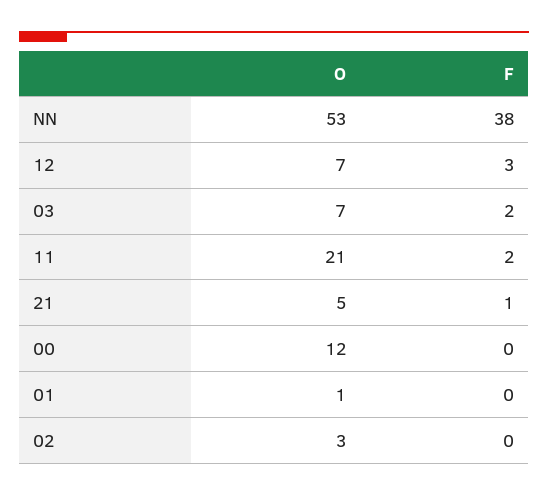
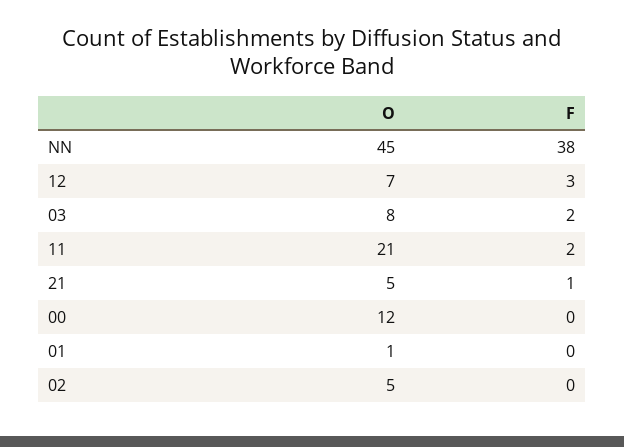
  {
    "O": {
-     "NN": 53,
+     "NN": 45,
      "12": 7,
-     "03": 7,
+     "03": 8,
      "11": 21,
      "21": 5,
      "00": 12,
      "01": 1,
-     "02": 3
+     "02": 5
    },
    "F": {
      "NN": 38,
      "12": 3,
      "03": 2,
      "11": 2,
      "21": 1,
      "00": 0,
      "01": 0,
      "02": 0
    }
  }

